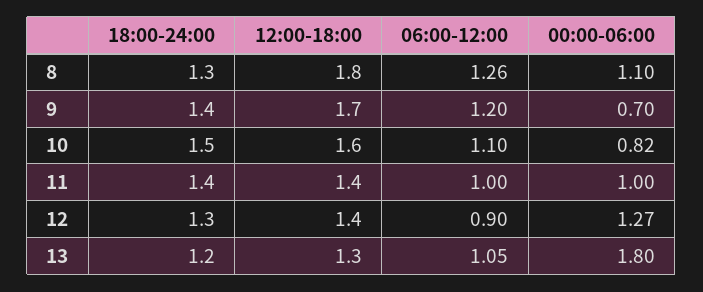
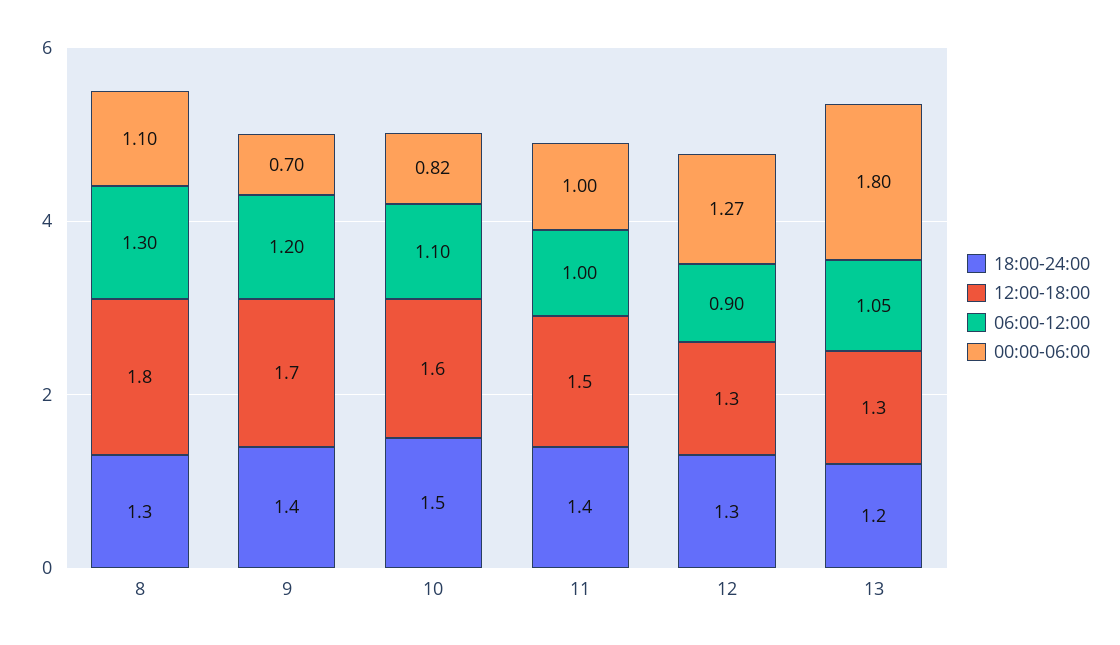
  {
    "18:00-24:00": {
      "8": 1.3,
      "9": 1.4,
      "10": 1.5,
      "11": 1.4,
      "12": 1.3,
      "13": 1.2
    },
    "12:00-18:00": {
      "8": 1.8,
      "9": 1.7,
      "10": 1.6,
-     "11": 1.4,
+     "11": 1.5,
-     "12": 1.4,
+     "12": 1.3,
      "13": 1.3
    },
    "06:00-12:00": {
-     "8": 1.26,
+     "8": 1.3,
      "9": 1.2,
      "10": 1.1,
      "11": 1,
      "12": 0.9,
      "13": 1.05
    },
    "00:00-06:00": {
      "8": 1.1,
      "9": 0.7,
      "10": 0.82,
      "11": 1,
      "12": 1.27,
      "13": 1.8
    }
  }

